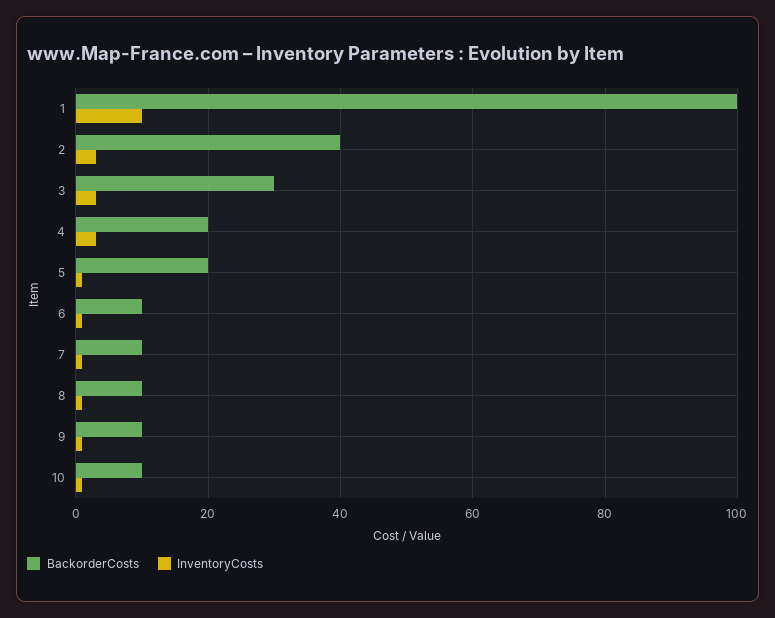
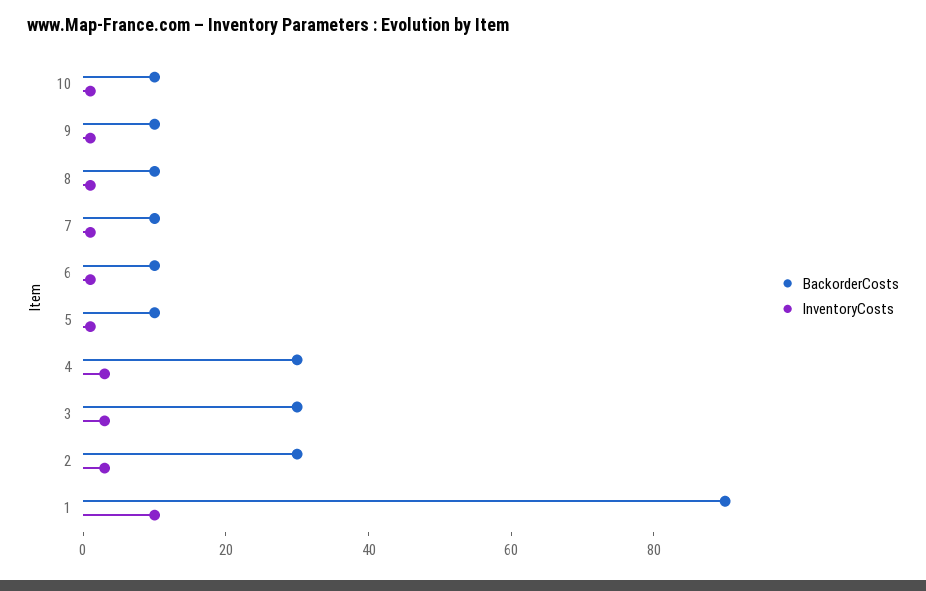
  {
    "BackorderCosts": {
-     "1": 100,
+     "1": 90,
-     "2": 40,
+     "2": 30,
      "3": 30,
-     "4": 20,
+     "4": 30,
-     "5": 20,
+     "5": 10,
      "6": 10,
      "7": 10,
      "8": 10,
      "9": 10,
      "10": 10
    },
    "InventoryCosts": {
      "1": 10,
      "2": 5,
      "3": 5,
      "4": 5,
      "5": 0,
      "6": 0,
      "7": 0,
      "8": 0,
      "9": 0,
      "10": 0
    }
  }

